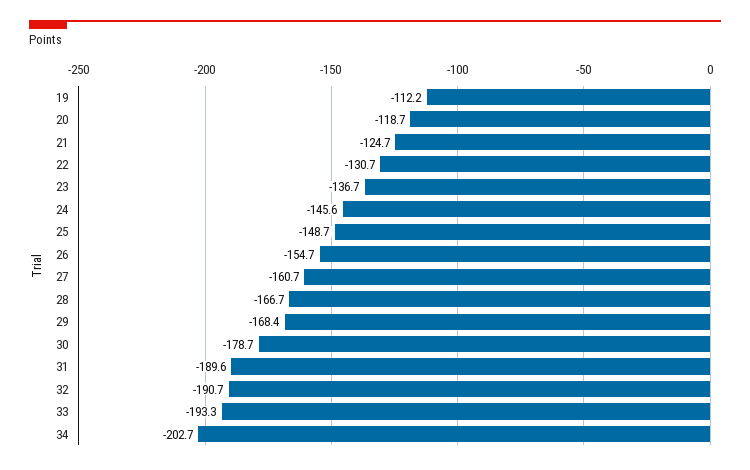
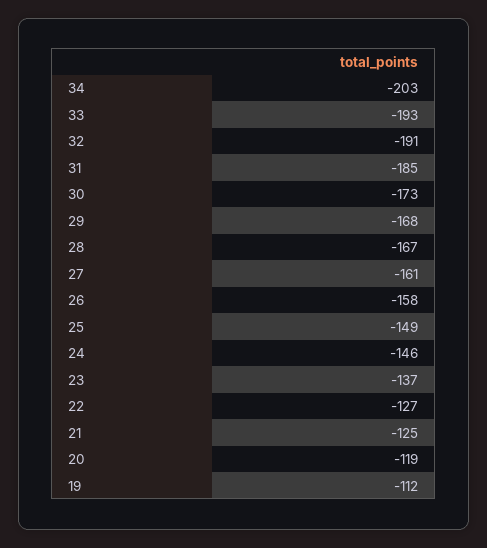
  {
    "19": -112.2,
    "20": -118.7,
    "21": -124.7,
-   "22": -130.7,
+   "22": -127,
    "23": -136.7,
    "24": -145.6,
    "25": -148.7,
-   "26": -154.7,
+   "26": -158,
    "27": -160.7,
    "28": -166.7,
    "29": -168.4,
-   "30": -178.7,
+   "30": -173,
-   "31": -189.6,
+   "31": -185,
    "32": -190.7,
    "33": -193.3,
    "34": -202.7
  }

